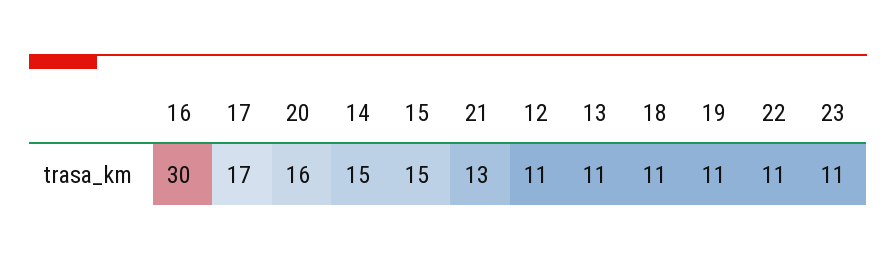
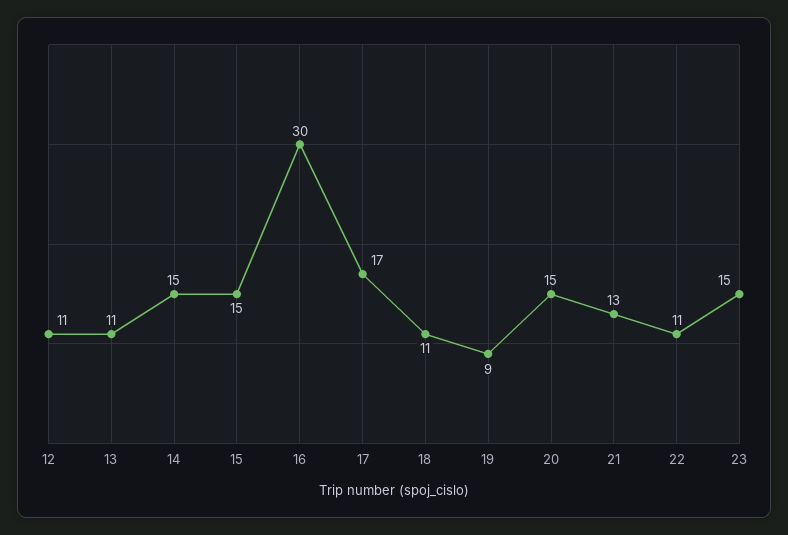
  {
    "16": 30,
    "17": 17,
-   "20": 16,
+   "20": 15,
    "14": 15,
    "15": 15,
    "21": 13,
    "12": 11,
    "13": 11,
    "18": 11,
-   "19": 11,
+   "19": 9,
    "22": 11,
-   "23": 11
+   "23": 15
  }

